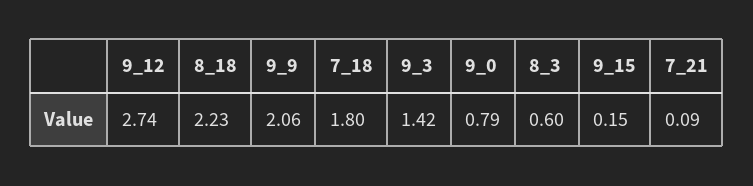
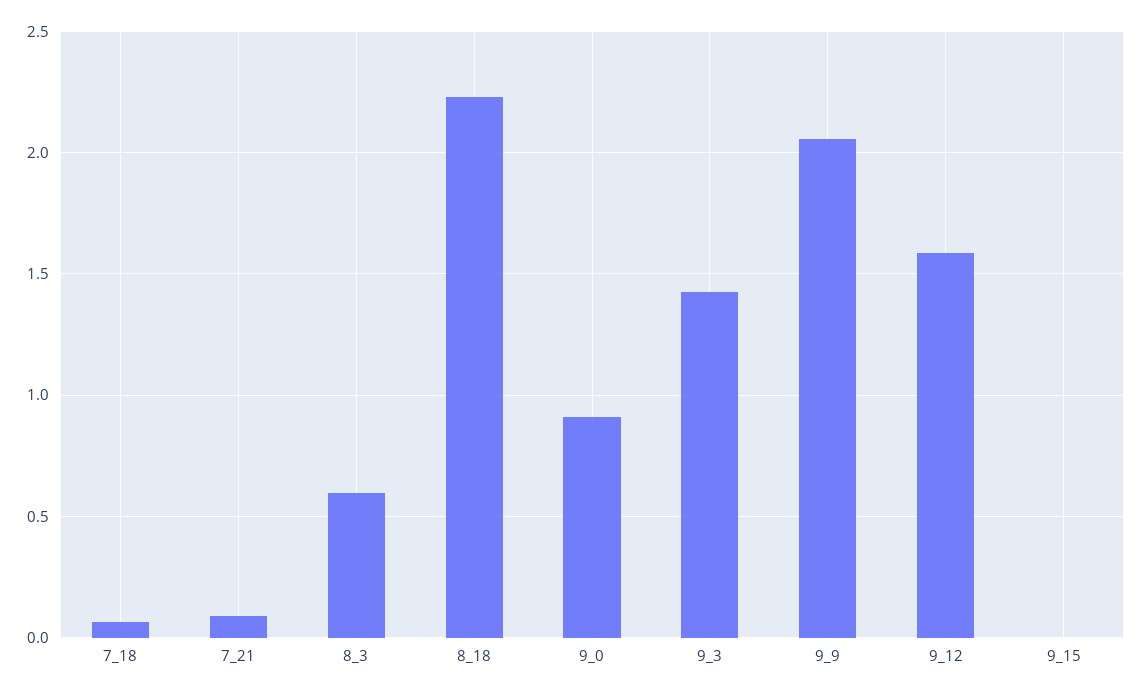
  {
-   "9_12": 2.74,
+   "9_12": 1.6,
    "8_18": 2.23,
    "9_9": 2.06,
-   "7_18": 1.8,
+   "7_18": 0.05,
    "9_3": 1.42,
-   "9_0": 0.79,
+   "9_0": 0.9,
    "8_3": 0.6,
-   "9_15": 0.15,
+   "9_15": 0,
    "7_21": 0.09
  }

